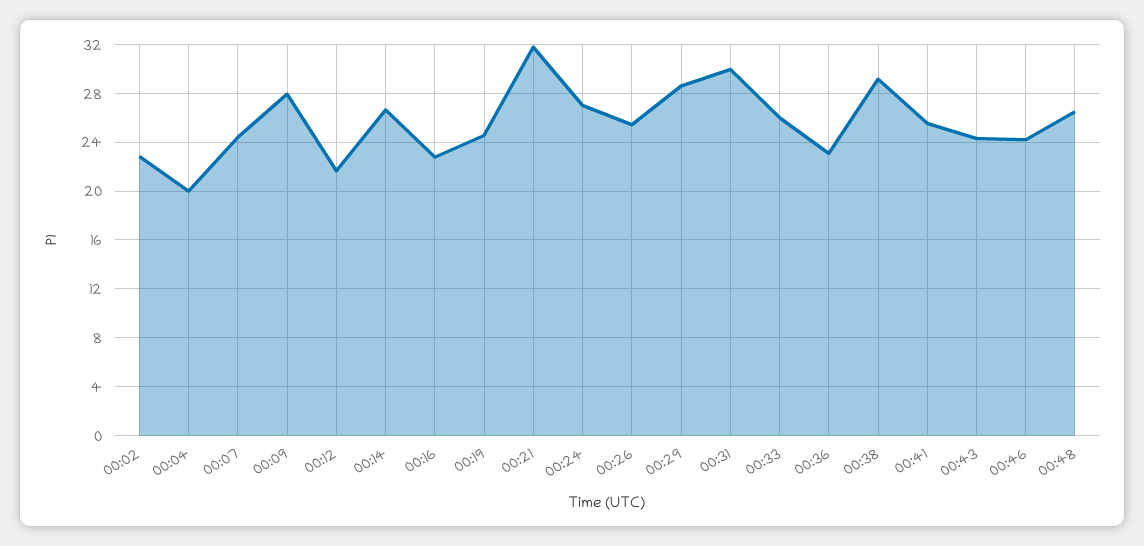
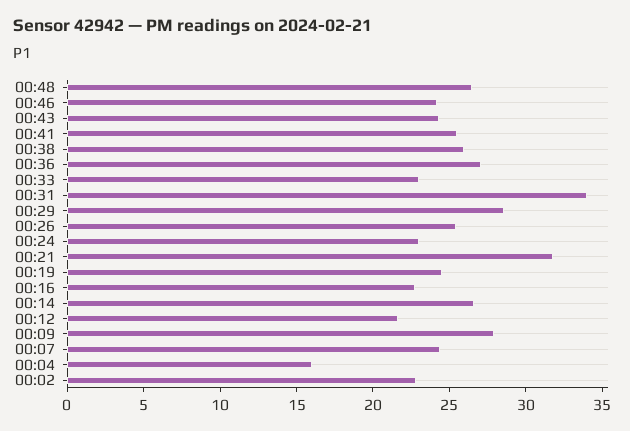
  {
    "00:02": 23,
-   "00:04": 20,
+   "00:04": 16,
    "00:07": 24.5,
    "00:09": 28,
    "00:12": 21.5,
    "00:14": 26.5,
    "00:16": 23,
    "00:19": 24.5,
    "00:21": 32,
-   "00:24": 27,
+   "00:24": 23,
    "00:26": 25.5,
    "00:29": 28.5,
-   "00:31": 30,
+   "00:31": 34,
-   "00:33": 26,
+   "00:33": 23,
-   "00:36": 23,
+   "00:36": 27,
-   "00:38": 29,
+   "00:38": 26,
    "00:41": 25.5,
    "00:43": 24.5,
    "00:46": 24,
    "00:48": 26.5
  }

